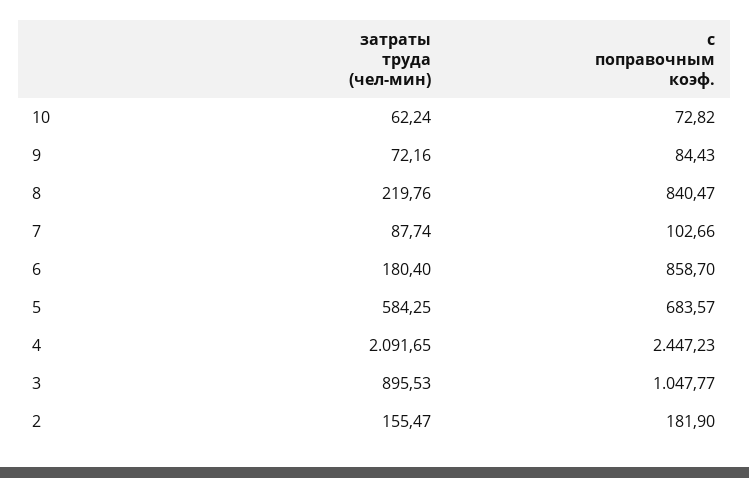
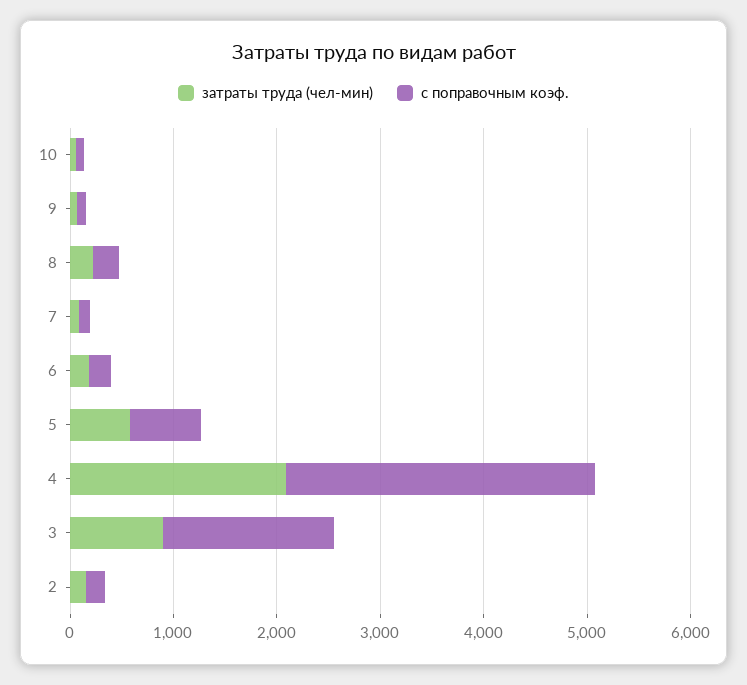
  {
    "затраты труда (чел-мин)": {
      "10": 62.24,
      "9": 72.16,
      "8": 219.76,
      "7": 87.74,
      "6": 180.4,
      "5": 584.25,
      "4": 2091.65,
      "3": 895.53,
      "2": 155.47
    },
    "с поправочным коэф.": {
      "10": 72.82,
      "9": 84.43,
-     "8": 840.47,
+     "8": 200,
      "7": 102.66,
-     "6": 858.7,
+     "6": 200,
      "5": 683.57,
-     "4": 2447.23,
+     "4": 3000,
-     "3": 1047.77,
+     "3": 1600,
      "2": 181.9
    }
  }

